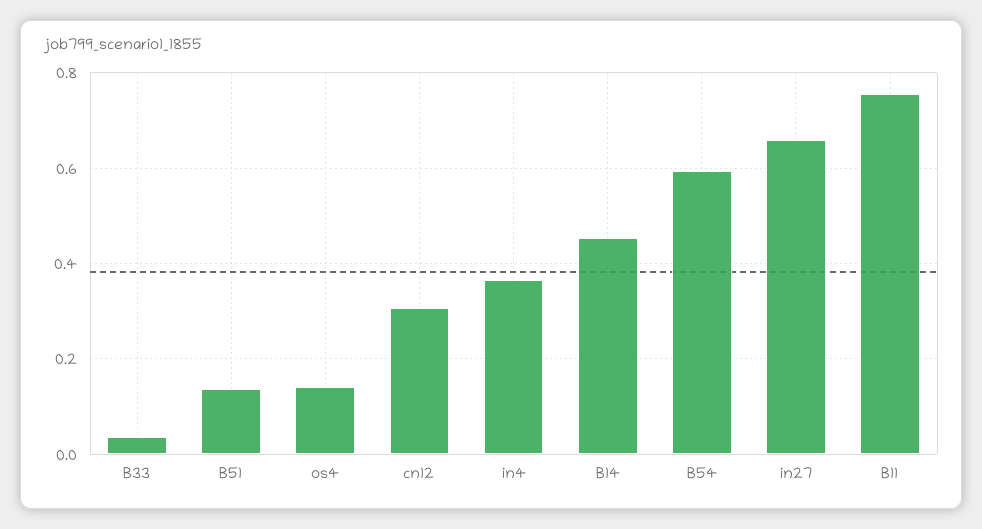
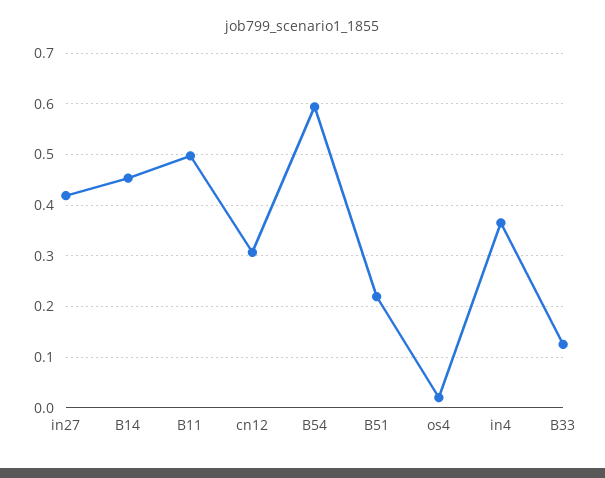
  {
-   "B33": 0.04,
+   "B33": 0.12,
-   "B51": 0.14,
+   "B51": 0.22,
-   "os4": 0.14,
+   "os4": 0.02,
    "cn12": 0.3,
    "in4": 0.36,
    "B14": 0.46,
    "B54": 0.6,
-   "in27": 0.66,
+   "in27": 0.42,
-   "B11": 0.76
+   "B11": 0.5
  }

